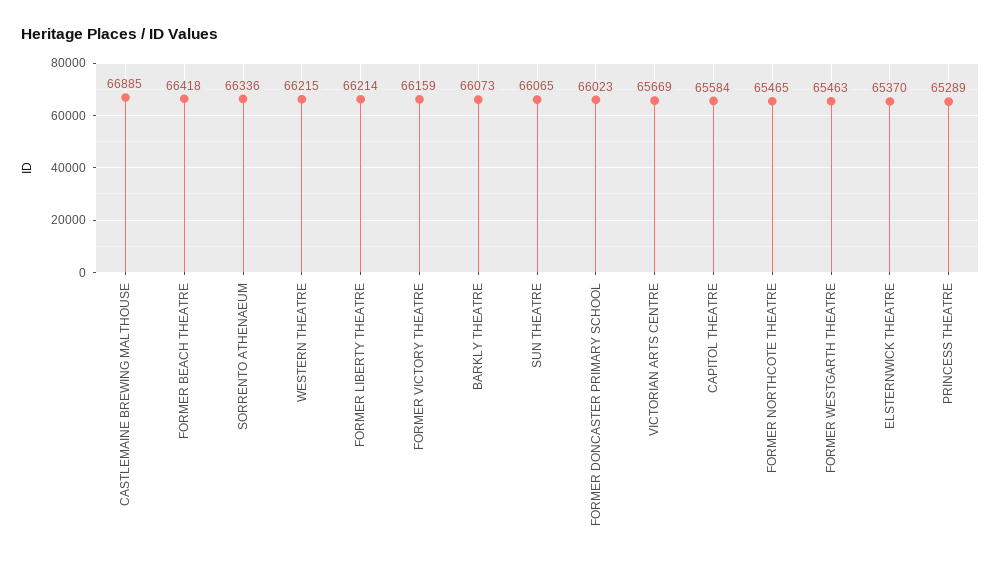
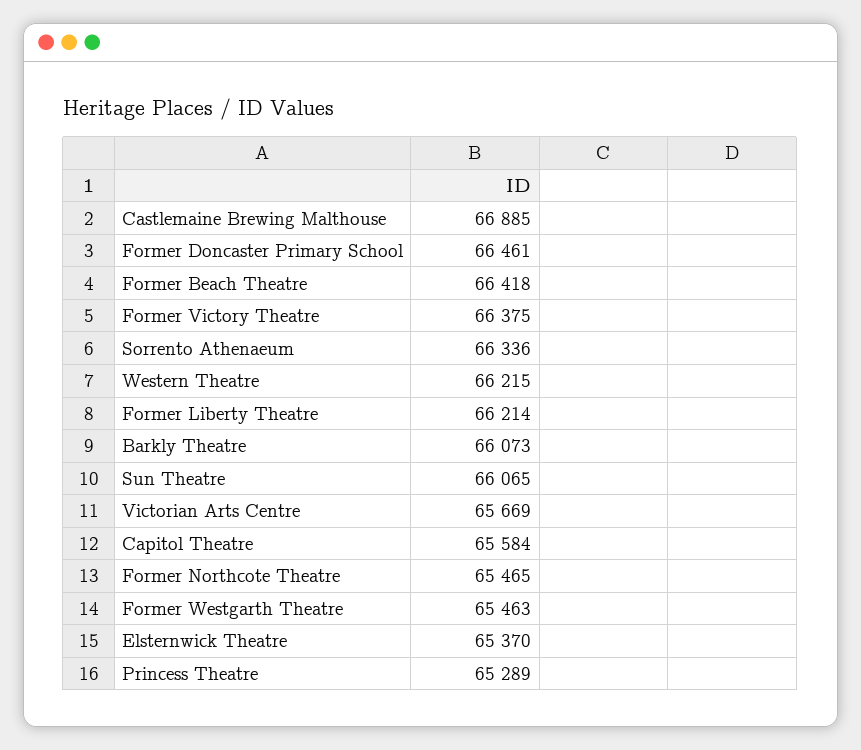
  {
    "CASTLEMAINE BREWING MALTHOUSE": 66885,
    "FORMER BEACH THEATRE": 66418,
    "SORRENTO ATHENAEUM": 66336,
    "WESTERN THEATRE": 66215,
    "FORMER LIBERTY THEATRE": 66214,
-   "FORMER VICTORY THEATRE": 66159,
+   "FORMER VICTORY THEATRE": 66375,
    "BARKLY THEATRE": 66073,
    "SUN THEATRE": 66065,
-   "FORMER DONCASTER PRIMARY SCHOOL": 66023,
+   "FORMER DONCASTER PRIMARY SCHOOL": 66461,
    "VICTORIAN ARTS CENTRE": 65669,
    "CAPITOL THEATRE": 65584,
    "FORMER NORTHCOTE THEATRE": 65465,
    "FORMER WESTGARTH THEATRE": 65463,
    "ELSTERNWICK THEATRE": 65370,
    "PRINCESS THEATRE": 65289
  }

